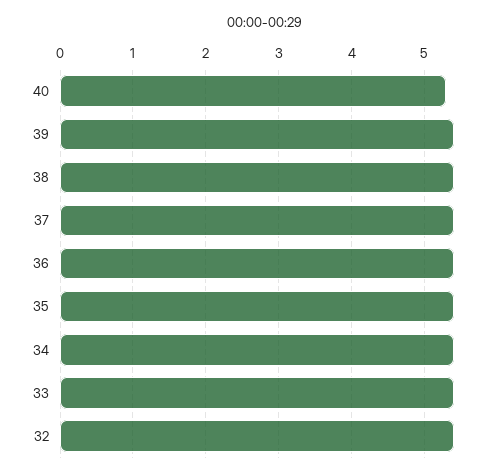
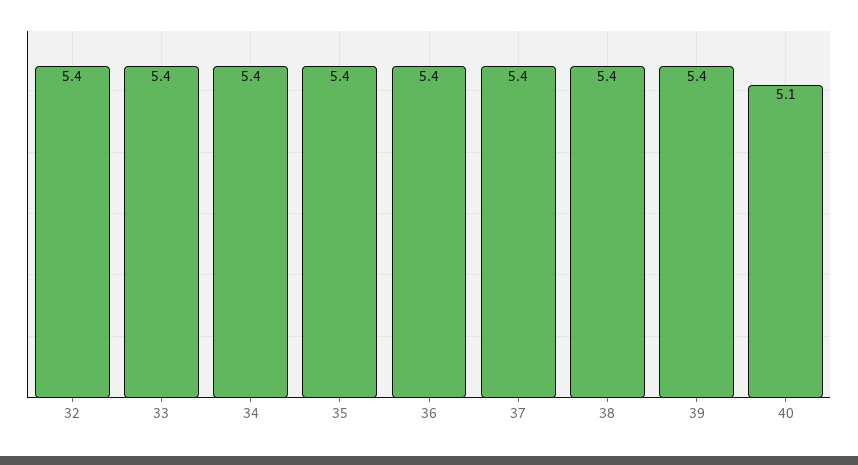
  {
-   "40": 5.3,
+   "40": 5.1,
    "39": 5.4,
    "38": 5.4,
    "37": 5.4,
    "36": 5.4,
    "35": 5.4,
    "34": 5.4,
    "33": 5.4,
    "32": 5.4
  }

